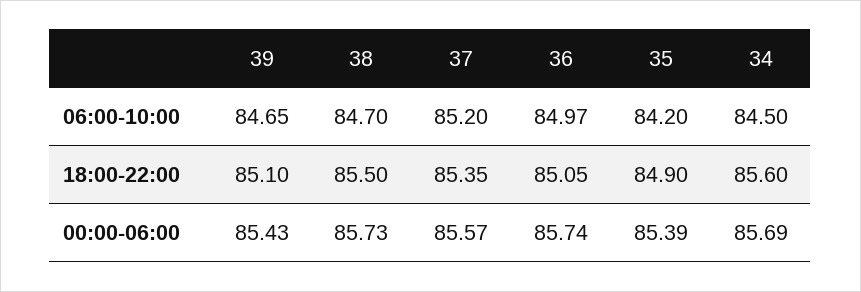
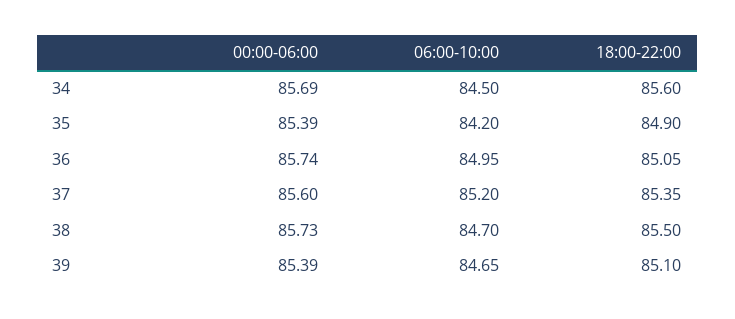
  {
    "39": {
      "06:00-10:00": 84.65,
      "18:00-22:00": 85.1,
-     "00:00-06:00": 85.43
+     "00:00-06:00": 85.39
    },
    "38": {
      "06:00-10:00": 84.7,
      "18:00-22:00": 85.5,
      "00:00-06:00": 85.73
    },
    "37": {
      "06:00-10:00": 85.2,
      "18:00-22:00": 85.35,
-     "00:00-06:00": 85.57
+     "00:00-06:00": 85.6
    },
    "36": {
-     "06:00-10:00": 84.97,
+     "06:00-10:00": 84.95,
      "18:00-22:00": 85.05,
      "00:00-06:00": 85.74
    },
    "35": {
      "06:00-10:00": 84.2,
      "18:00-22:00": 84.9,
      "00:00-06:00": 85.39
    },
    "34": {
      "06:00-10:00": 84.5,
      "18:00-22:00": 85.6,
      "00:00-06:00": 85.69
    }
  }

